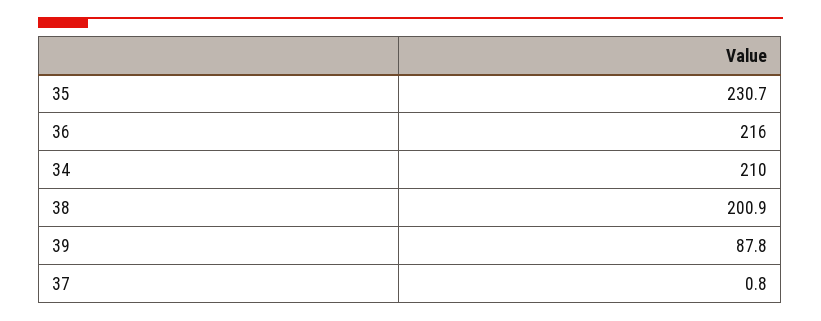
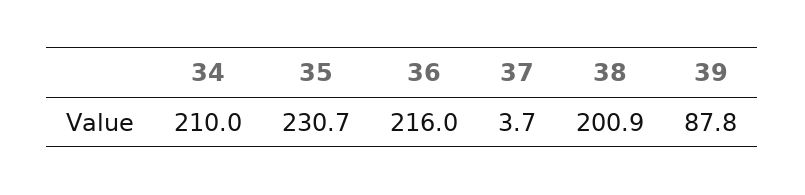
  {
    "35": 230.7,
    "36": 216,
    "34": 210,
    "38": 200.9,
    "39": 87.8,
-   "37": 0.8
+   "37": 3.7
  }

